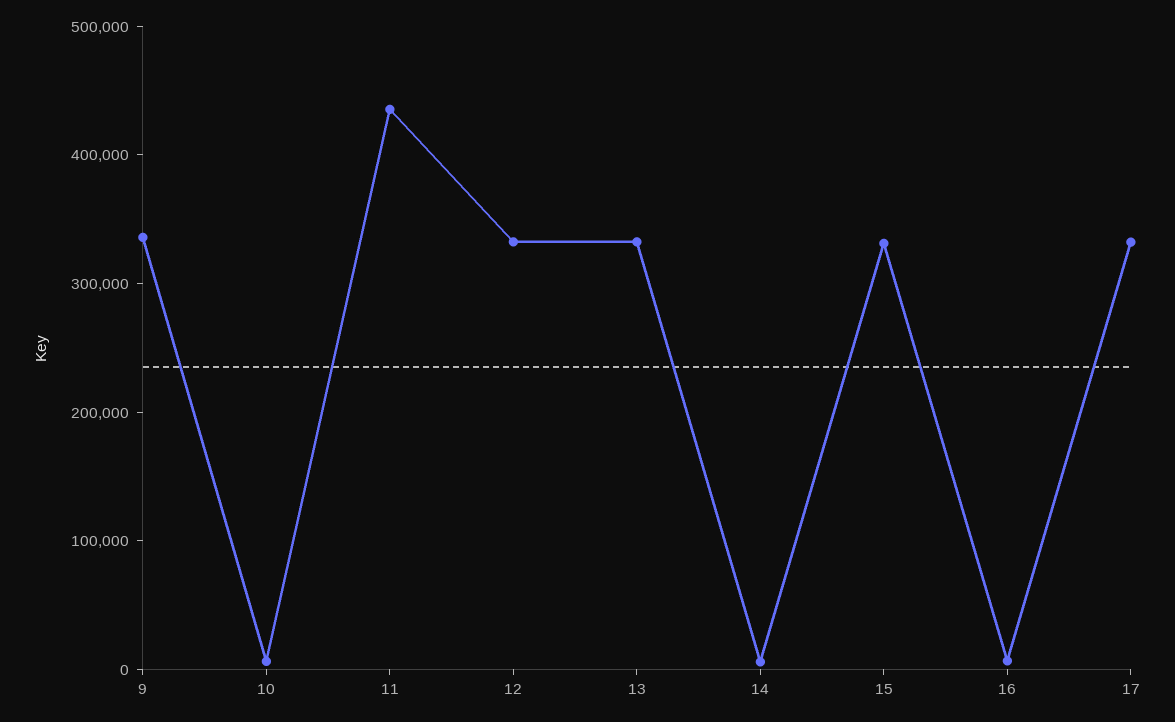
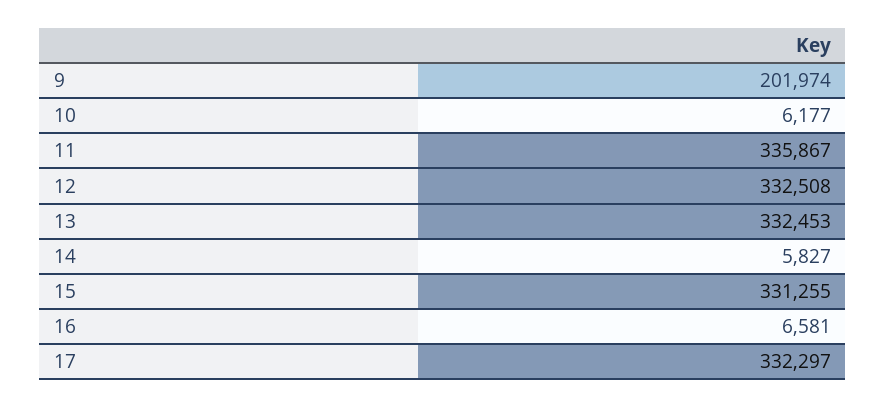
  {
-   "9": 340000,
+   "9": 201974,
    "10": 6177,
-   "11": 440000,
+   "11": 335867,
    "12": 332508,
    "13": 332453,
    "14": 5827,
    "15": 331255,
    "16": 6581,
    "17": 332297
  }

